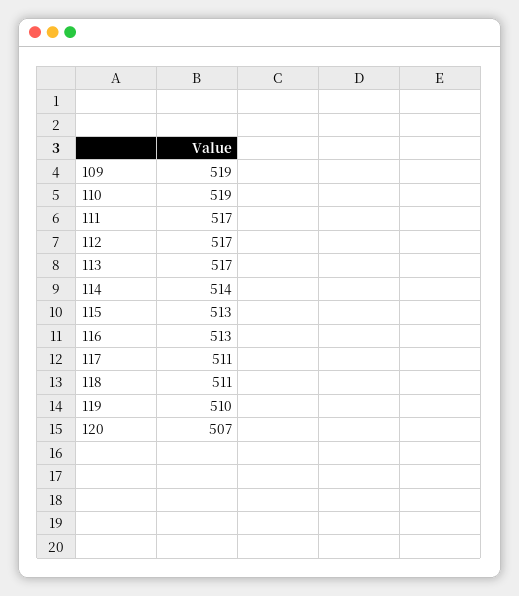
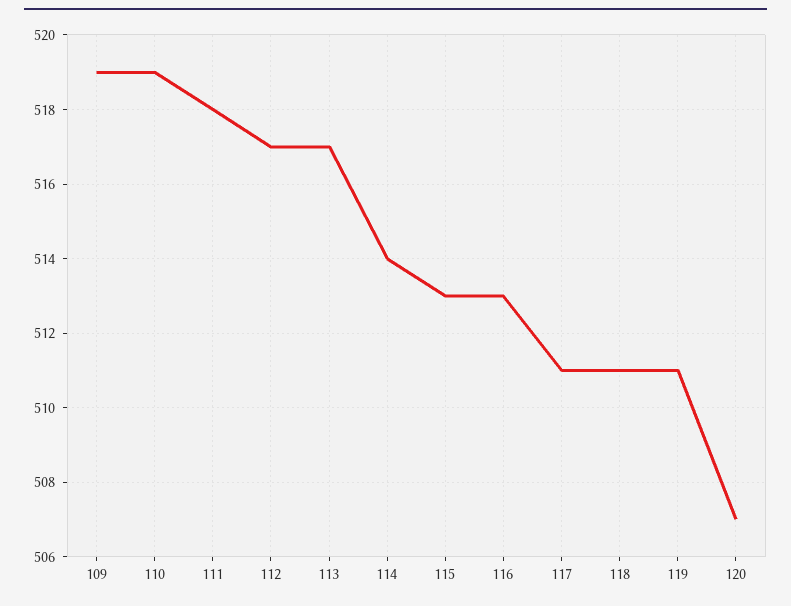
  {
    "109": 519,
    "110": 519,
-   "111": 517,
+   "111": 518,
    "112": 517,
    "113": 517,
    "114": 514,
    "115": 513,
    "116": 513,
    "117": 511,
    "118": 511,
-   "119": 510,
+   "119": 511,
    "120": 507
  }

